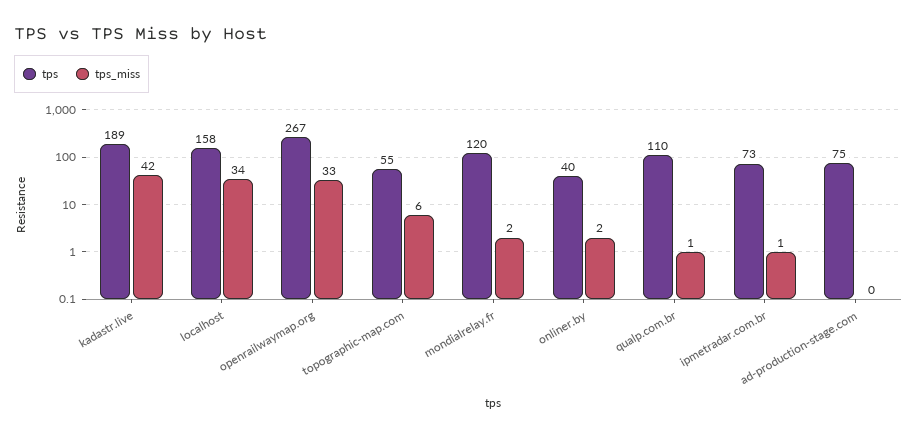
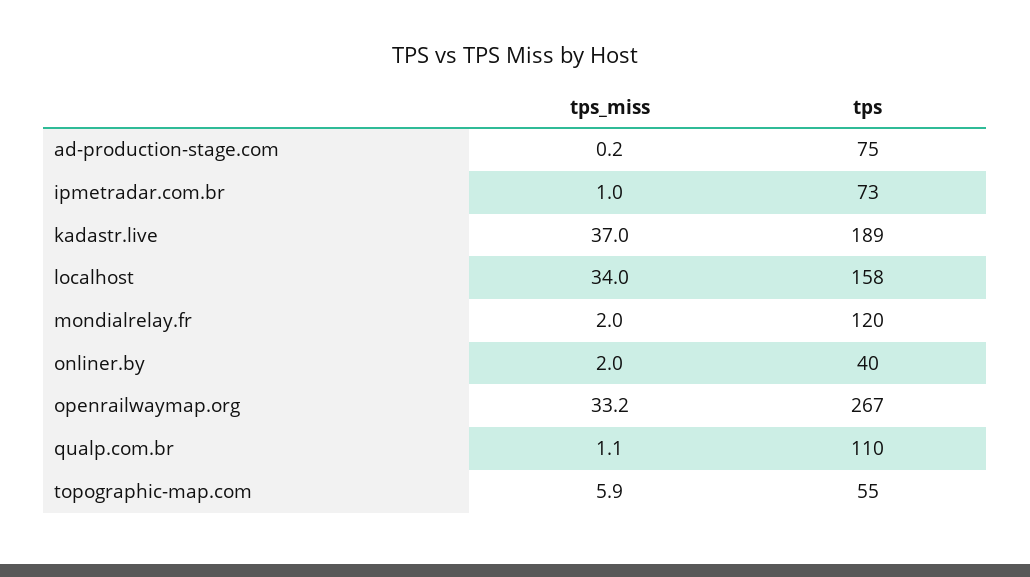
  {
    "tps": {
      "kadastr.live": 189,
      "localhost": 158,
      "openrailwaymap.org": 267,
      "topographic-map.com": 55,
      "mondialrelay.fr": 120,
      "onliner.by": 40,
      "qualp.com.br": 110,
      "ipmetradar.com.br": 73,
      "ad-production-stage.com": 75
    },
    "tps_miss": {
-     "kadastr.live": 42,
+     "kadastr.live": 37,
      "localhost": 34,
      "openrailwaymap.org": 33.2,
      "topographic-map.com": 5.9,
      "mondialrelay.fr": 2,
      "onliner.by": 2,
      "qualp.com.br": 1.1,
      "ipmetradar.com.br": 1,
      "ad-production-stage.com": 0.2
    }
  }

